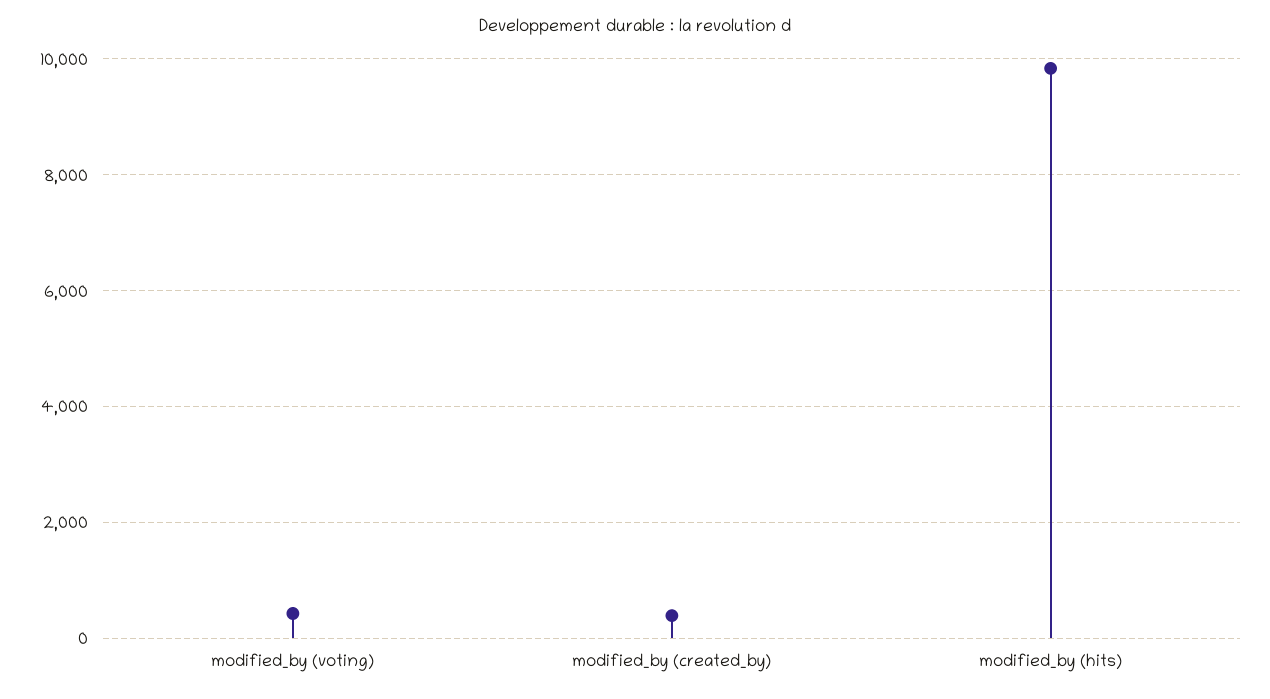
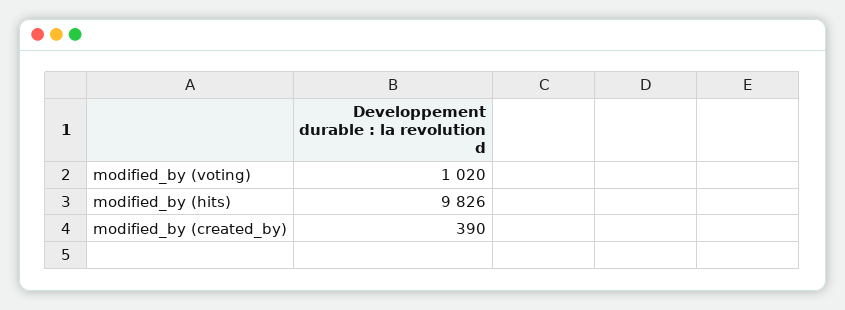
  {
-   "modified_by (voting)": 400,
+   "modified_by (voting)": 1020,
    "modified_by (created_by)": 390,
    "modified_by (hits)": 9826
  }

